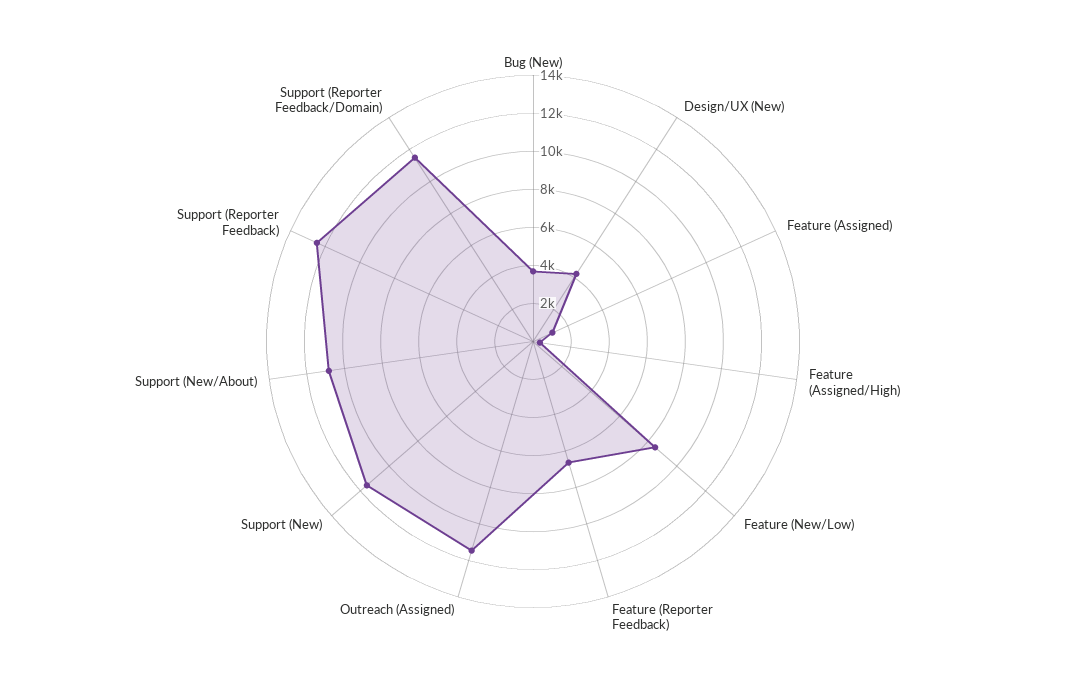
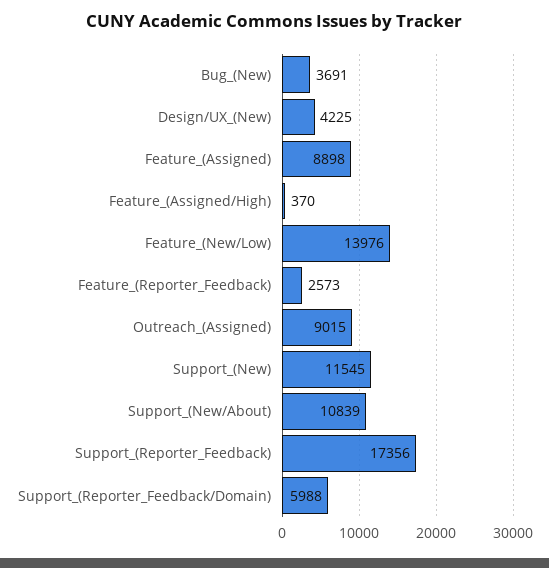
  {
    "Bug (New)": 3691,
    "Design/UX (New)": 4225,
-   "Feature (Assigned)": 1000,
+   "Feature (Assigned)": 8898,
    "Feature (Assigned/High)": 370,
-   "Feature (New/Low)": 8500,
+   "Feature (New/Low)": 13976,
-   "Feature (Reporter Feedback)": 6500,
+   "Feature (Reporter Feedback)": 2573,
-   "Outreach (Assigned)": 11500,
+   "Outreach (Assigned)": 9015,
    "Support (New)": 11545,
    "Support (New/About)": 10839,
-   "Support (Reporter Feedback)": 12500,
+   "Support (Reporter Feedback)": 17356,
-   "Support (Reporter Feedback/Domain)": 11500
+   "Support (Reporter Feedback/Domain)": 5988
  }

